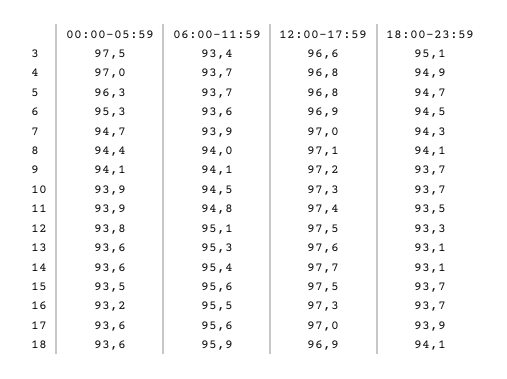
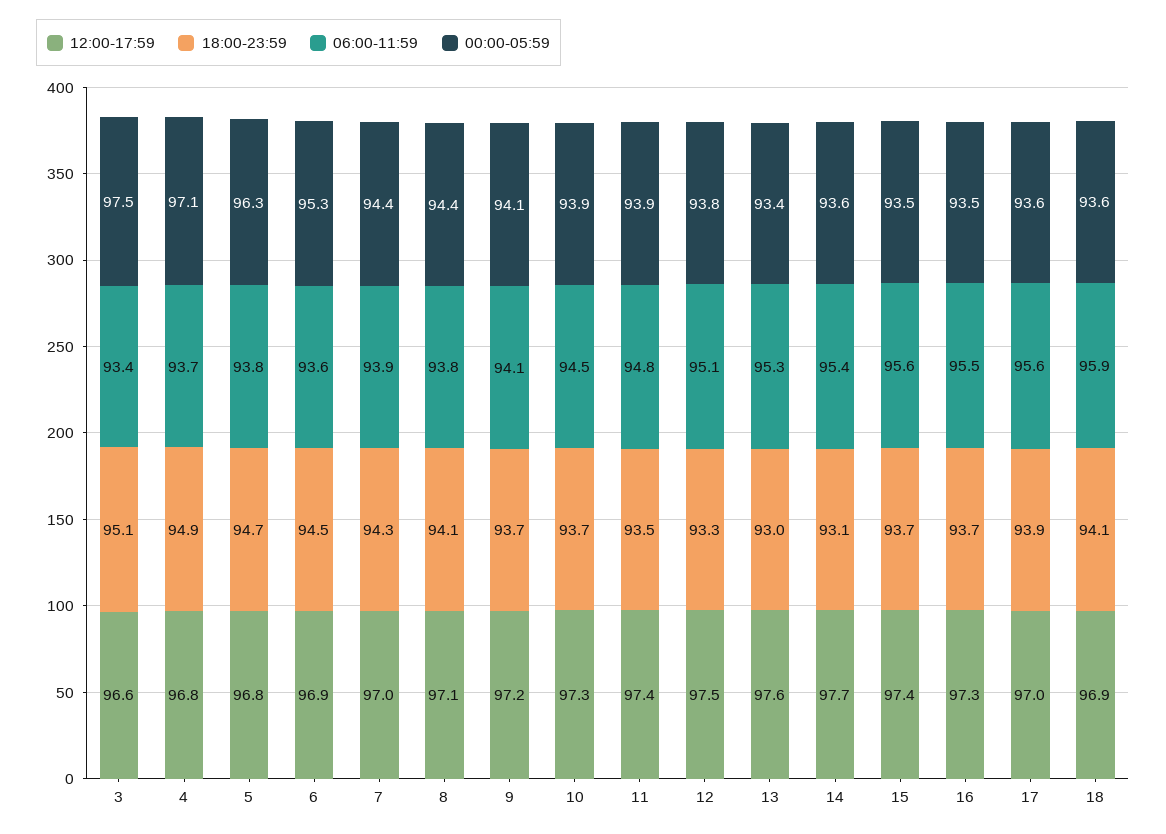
  {
    "00:00-05:59": {
      "3": 97.5,
-     "4": 97,
+     "4": 97.1,
      "5": 96.3,
      "6": 95.3,
-     "7": 94.7,
+     "7": 94.4,
      "8": 94.4,
      "9": 94.1,
      "10": 93.9,
      "11": 93.9,
      "12": 93.8,
-     "13": 93.6,
+     "13": 93.4,
      "14": 93.6,
      "15": 93.5,
-     "16": 93.2,
+     "16": 93.5,
      "17": 93.6,
      "18": 93.6
    },
    "06:00-11:59": {
      "3": 93.4,
      "4": 93.7,
-     "5": 93.7,
+     "5": 93.8,
      "6": 93.6,
      "7": 93.9,
-     "8": 94,
+     "8": 93.8,
      "9": 94.1,
      "10": 94.5,
      "11": 94.8,
      "12": 95.1,
      "13": 95.3,
      "14": 95.4,
      "15": 95.6,
      "16": 95.5,
      "17": 95.6,
      "18": 95.9
    },
    "12:00-17:59": {
      "3": 96.6,
      "4": 96.8,
      "5": 96.8,
      "6": 96.9,
      "7": 97,
      "8": 97.1,
      "9": 97.2,
      "10": 97.3,
      "11": 97.4,
      "12": 97.5,
      "13": 97.6,
      "14": 97.7,
-     "15": 97.5,
+     "15": 97.4,
      "16": 97.3,
      "17": 97,
      "18": 96.9
    },
    "18:00-23:59": {
      "3": 95.1,
      "4": 94.9,
      "5": 94.7,
      "6": 94.5,
      "7": 94.3,
      "8": 94.1,
      "9": 93.7,
      "10": 93.7,
      "11": 93.5,
      "12": 93.3,
-     "13": 93.1,
+     "13": 93,
      "14": 93.1,
      "15": 93.7,
      "16": 93.7,
      "17": 93.9,
      "18": 94.1
    }
  }

